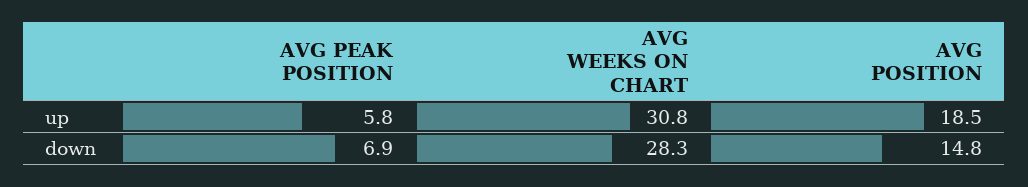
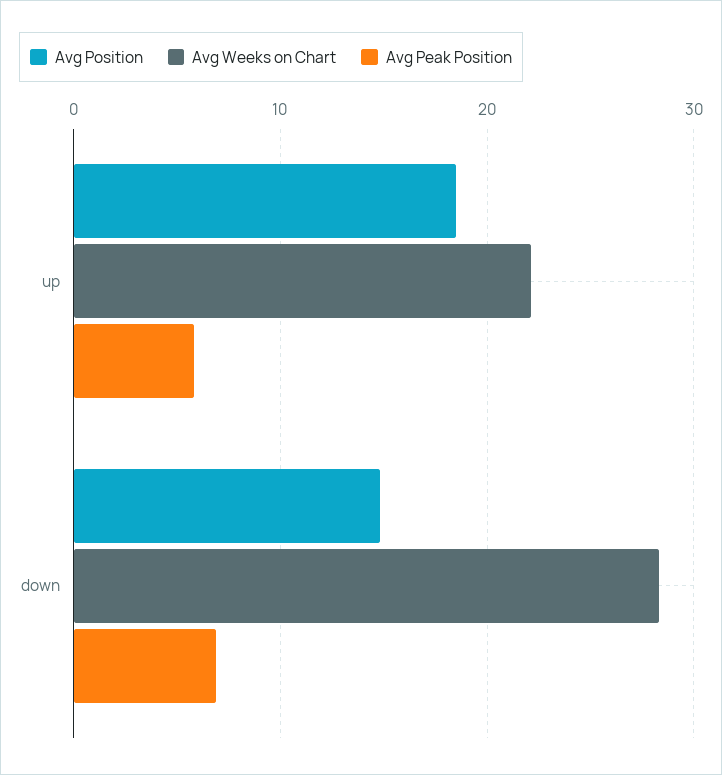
  {
    "AVG PEAK POSITION": {
      "up": 5.8,
      "down": 6.9
    },
    "AVG WEEKS ON CHART": {
-     "up": 30.8,
+     "up": 22,
      "down": 28.3
    },
    "AVG POSITION": {
      "up": 18.5,
      "down": 14.8
    }
  }

